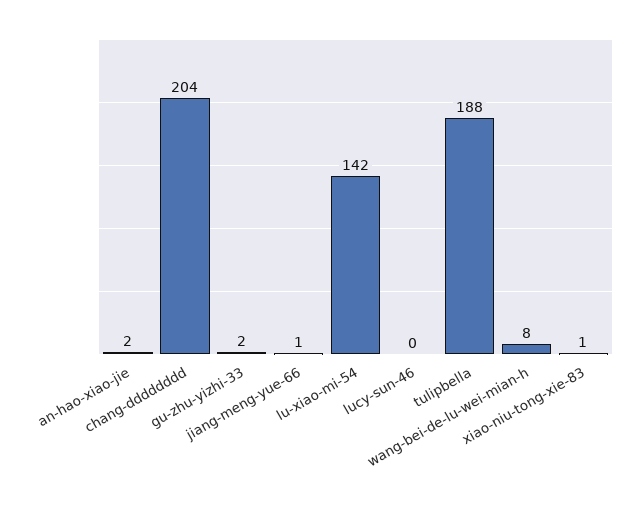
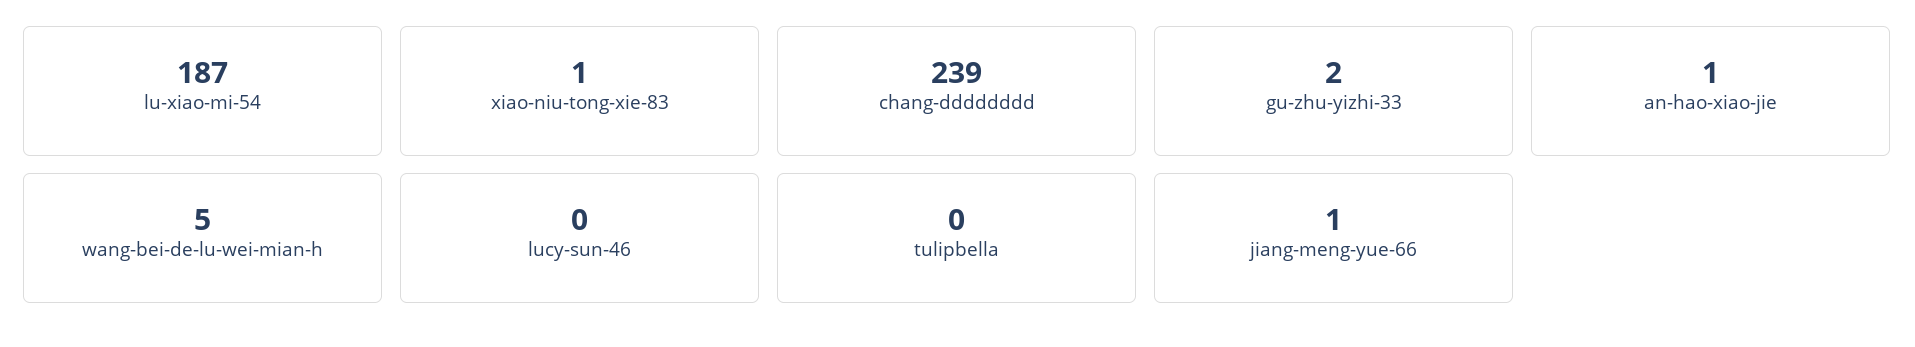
  {
-   "an-hao-xiao-jie": 2,
+   "an-hao-xiao-jie": 1,
-   "chang-dddddddd": 204,
+   "chang-dddddddd": 239,
    "gu-zhu-yizhi-33": 2,
    "jiang-meng-yue-66": 1,
-   "lu-xiao-mi-54": 142,
+   "lu-xiao-mi-54": 187,
    "lucy-sun-46": 0,
-   "tulipbella": 188,
+   "tulipbella": 0,
-   "wang-bei-de-lu-wei-mian-h": 8,
+   "wang-bei-de-lu-wei-mian-h": 5,
    "xiao-niu-tong-xie-83": 1
  }

